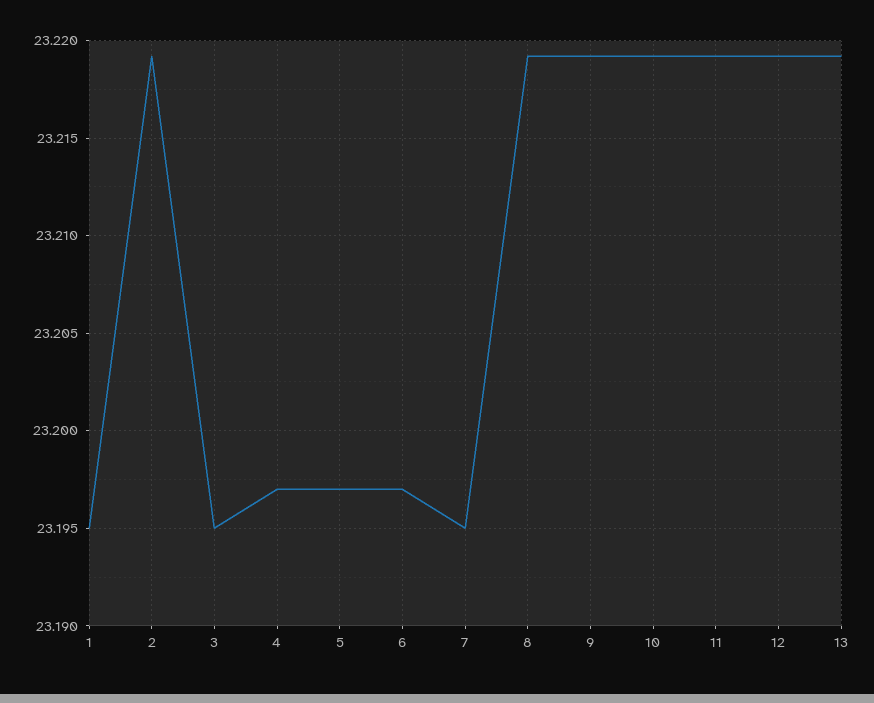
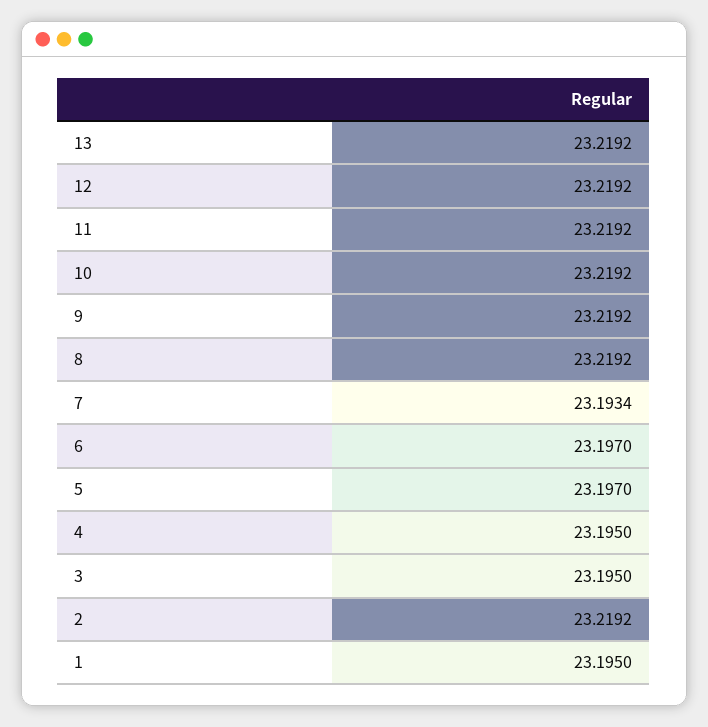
  {
    "1": 23.195,
    "2": 23.2192,
    "3": 23.195,
-   "4": 23.197,
+   "4": 23.195,
    "5": 23.197,
    "6": 23.197,
-   "7": 23.195,
+   "7": 23.1934,
    "8": 23.2192,
    "9": 23.2192,
    "10": 23.2192,
    "11": 23.2192,
    "12": 23.2192,
    "13": 23.2192
  }

